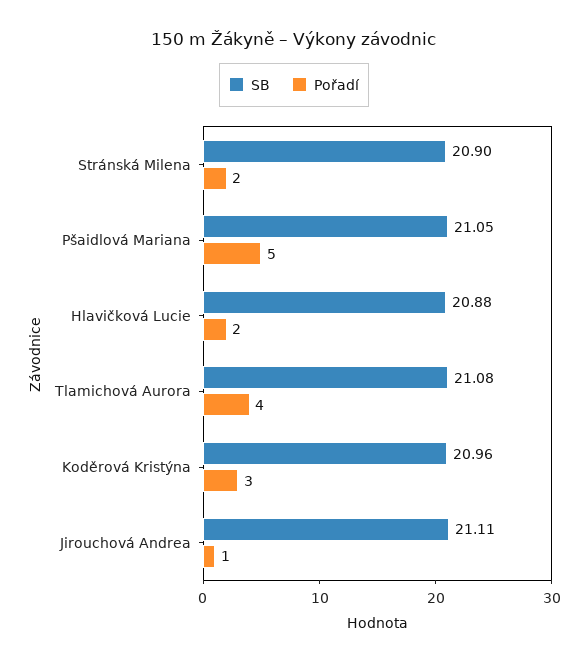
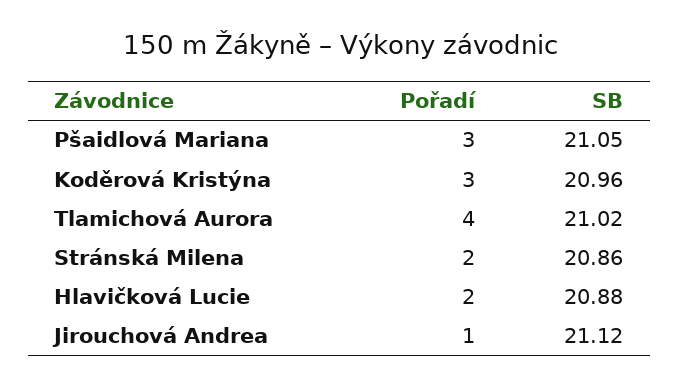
  {
    "SB": {
-     "Stránská Milena": 20.9,
+     "Stránská Milena": 20.86,
      "Pšaidlová Mariana": 21.05,
      "Hlavičková Lucie": 20.88,
-     "Tlamichová Aurora": 21.08,
+     "Tlamichová Aurora": 21.02,
      "Koděrová Kristýna": 20.96,
-     "Jirouchová Andrea": 21.11
+     "Jirouchová Andrea": 21.12
    },
    "Pořadí": {
      "Stránská Milena": 2,
-     "Pšaidlová Mariana": 5,
+     "Pšaidlová Mariana": 3,
      "Hlavičková Lucie": 2,
      "Tlamichová Aurora": 4,
      "Koděrová Kristýna": 3,
      "Jirouchová Andrea": 1
    }
  }

